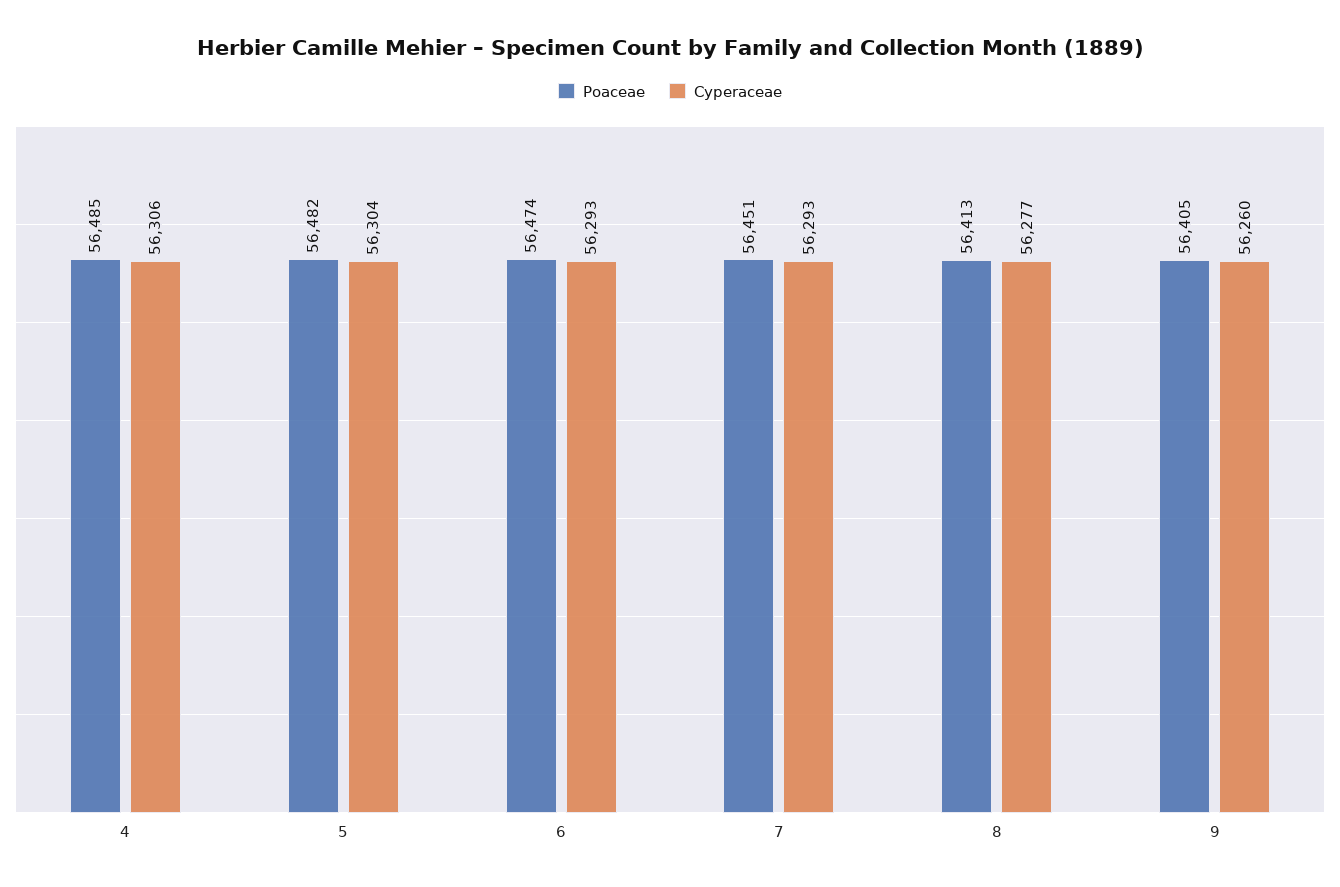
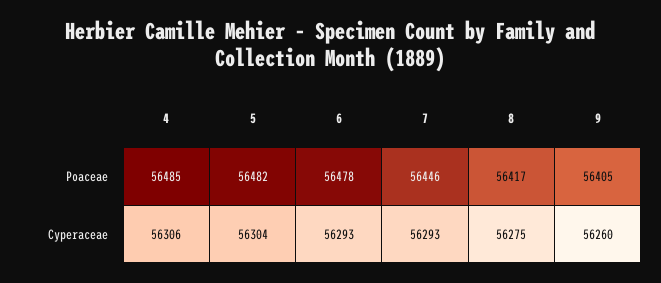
  {
    "Poaceae": {
      "4": 56485,
      "5": 56482,
-     "6": 56474,
+     "6": 56478,
-     "7": 56451,
+     "7": 56446,
-     "8": 56413,
+     "8": 56417,
      "9": 56405
    },
    "Cyperaceae": {
      "4": 56306,
      "5": 56304,
      "6": 56293,
      "7": 56293,
-     "8": 56277,
+     "8": 56275,
      "9": 56260
    }
  }

